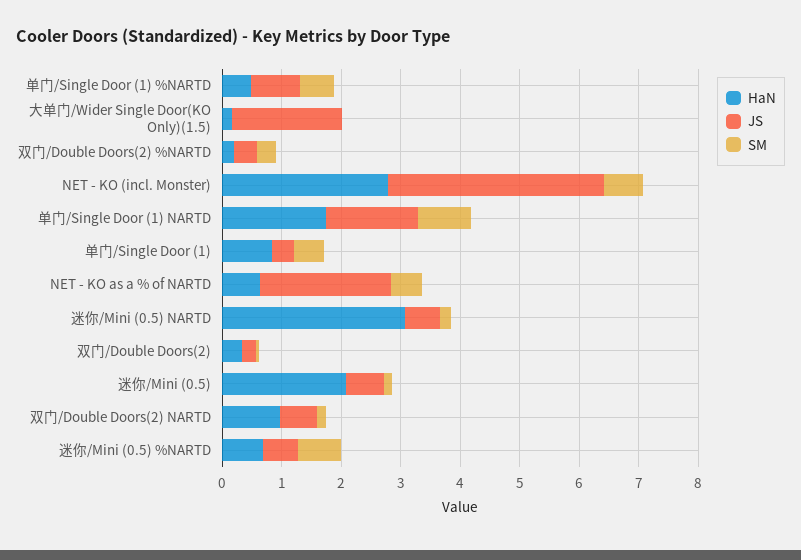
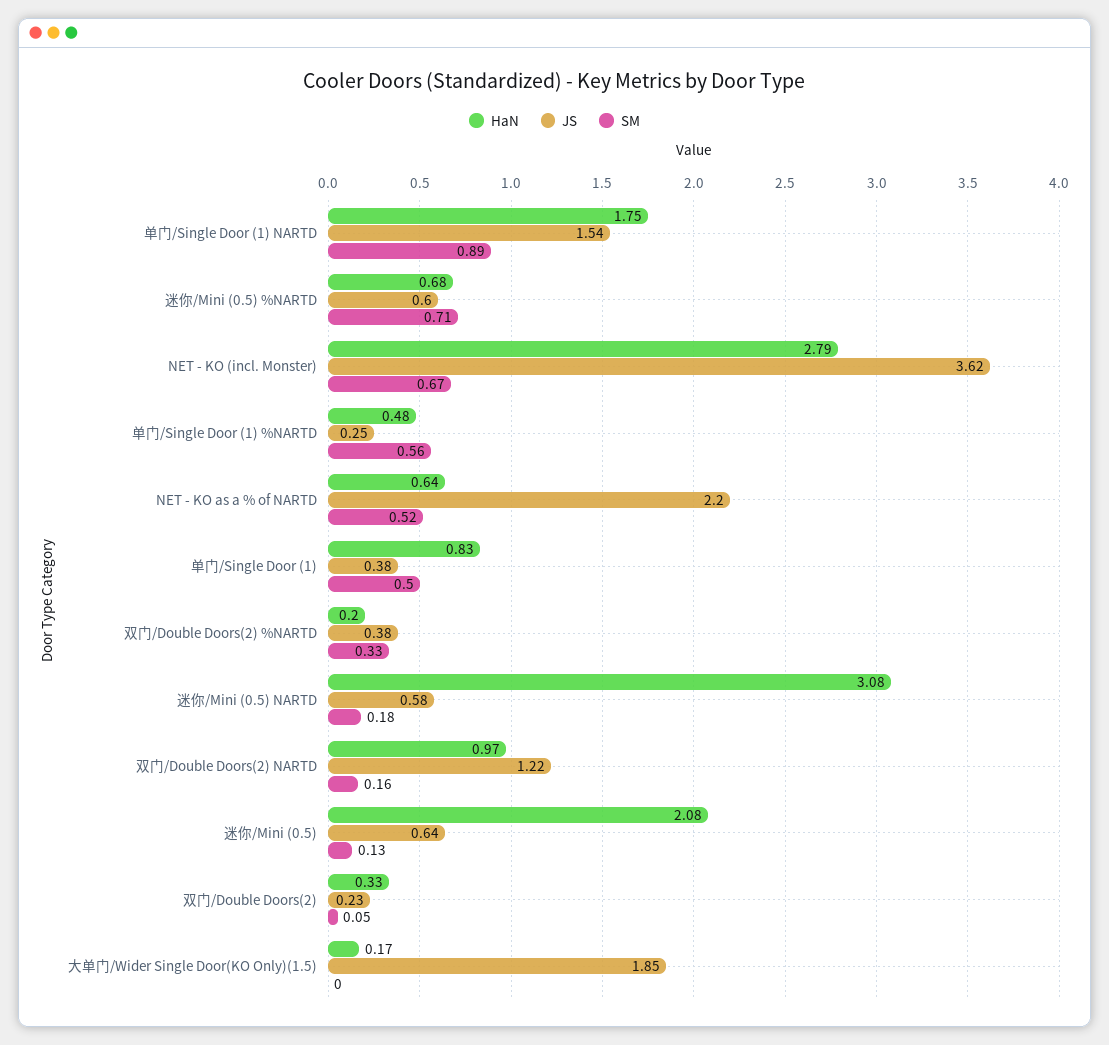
  {
    "HaN": {
      "单门/Single Door (1) %NARTD": 0.48,
      "大单门/Wider Single Door(KO Only)(1.5)": 0.17,
      "双门/Double Doors(2) %NARTD": 0.2,
      "NET - KO (incl. Monster)": 2.79,
      "单门/Single Door (1) NARTD": 1.75,
      "单门/Single Door (1)": 0.83,
      "NET - KO as a % of NARTD": 0.64,
      "迷你/Mini (0.5) NARTD": 3.08,
      "双门/Double Doors(2)": 0.33,
      "迷你/Mini (0.5)": 2.08,
      "双门/Double Doors(2) NARTD": 0.97,
      "迷你/Mini (0.5) %NARTD": 0.68
    },
    "JS": {
-     "单门/Single Door (1) %NARTD": 0.8,
+     "单门/Single Door (1) %NARTD": 0.25,
      "大单门/Wider Single Door(KO Only)(1.5)": 1.85,
      "双门/Double Doors(2) %NARTD": 0.38,
      "NET - KO (incl. Monster)": 3.62,
      "单门/Single Door (1) NARTD": 1.54,
      "单门/Single Door (1)": 0.38,
      "NET - KO as a % of NARTD": 2.2,
      "迷你/Mini (0.5) NARTD": 0.58,
      "双门/Double Doors(2)": 0.23,
      "迷你/Mini (0.5)": 0.64,
-     "双门/Double Doors(2) NARTD": 0.6,
+     "双门/Double Doors(2) NARTD": 1.22,
      "迷你/Mini (0.5) %NARTD": 0.6
    },
    "SM": {
      "单门/Single Door (1) %NARTD": 0.56,
      "大单门/Wider Single Door(KO Only)(1.5)": 0,
      "双门/Double Doors(2) %NARTD": 0.33,
      "NET - KO (incl. Monster)": 0.67,
      "单门/Single Door (1) NARTD": 0.89,
      "单门/Single Door (1)": 0.5,
      "NET - KO as a % of NARTD": 0.52,
      "迷你/Mini (0.5) NARTD": 0.18,
      "双门/Double Doors(2)": 0.05,
      "迷你/Mini (0.5)": 0.13,
      "双门/Double Doors(2) NARTD": 0.16,
      "迷你/Mini (0.5) %NARTD": 0.71
    }
  }

